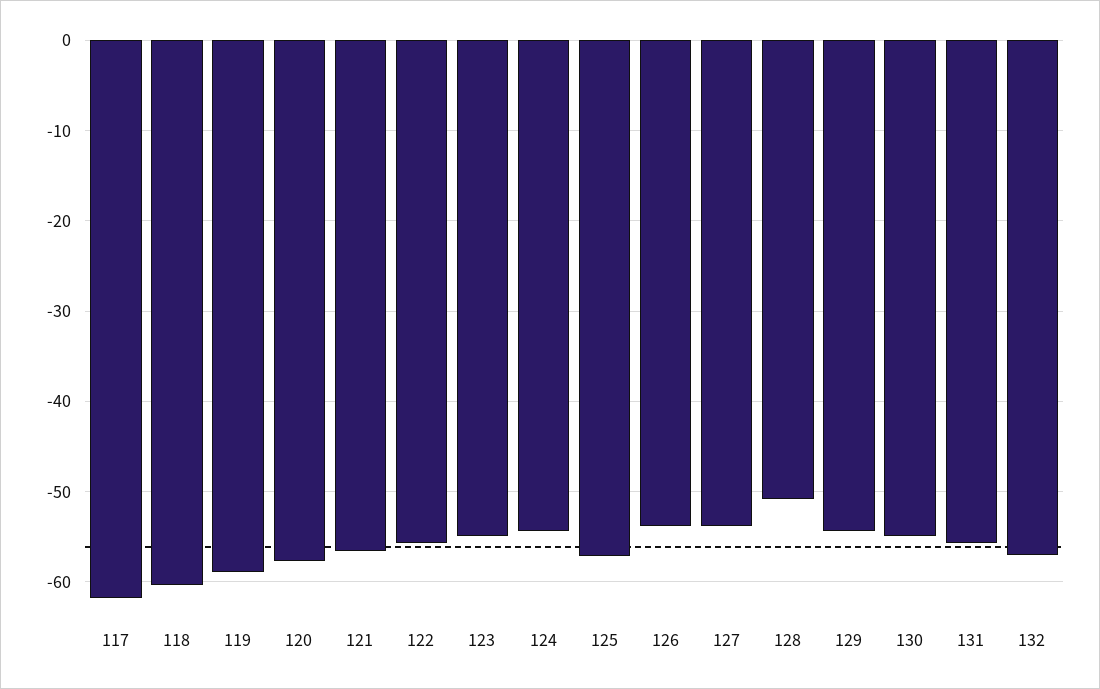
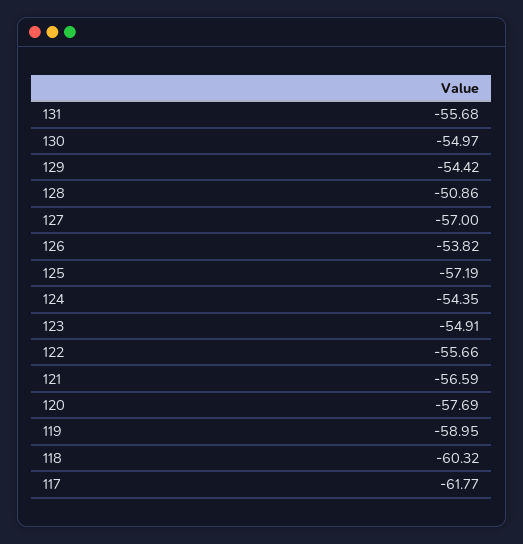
  {
    "117": -61.77,
    "118": -60.32,
    "119": -58.95,
    "120": -57.69,
    "121": -56.59,
    "122": -55.66,
    "123": -54.91,
    "124": -54.35,
    "125": -57.19,
    "126": -53.82,
-   "127": -54,
+   "127": -57,
    "128": -50.86,
    "129": -54.42,
    "130": -54.97,
-   "131": -55.68,
+   "131": -55.68
-   "132": -57
  }

